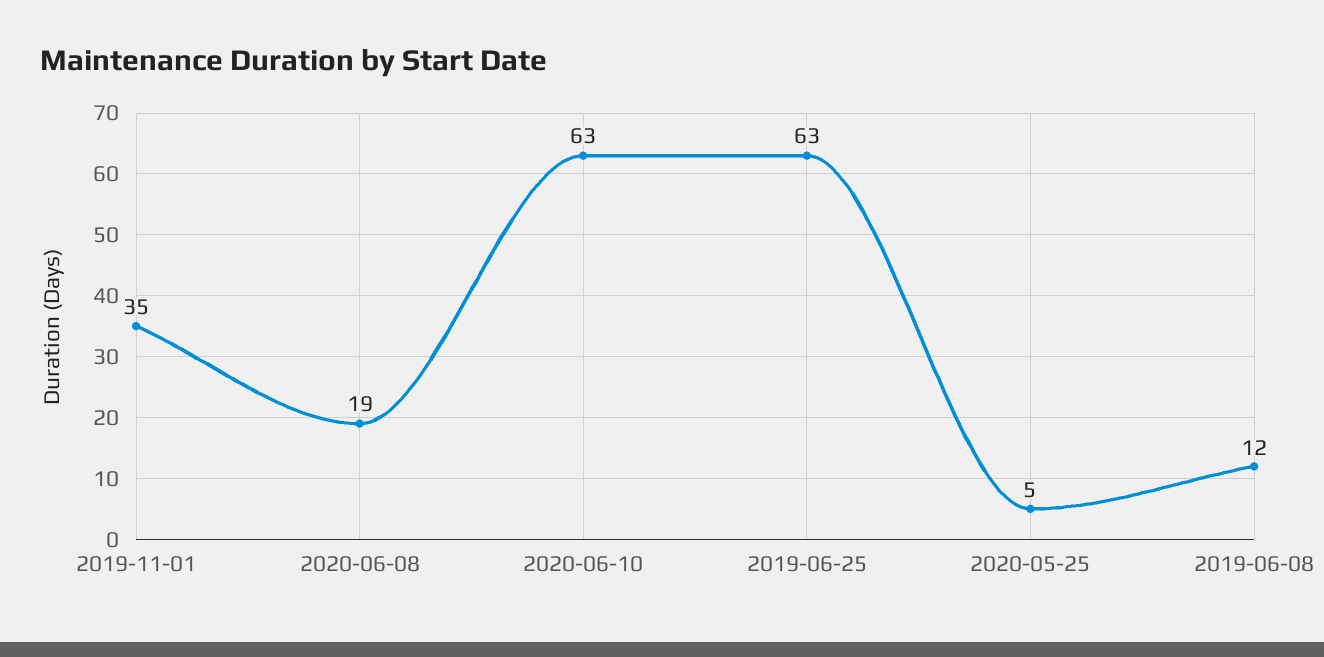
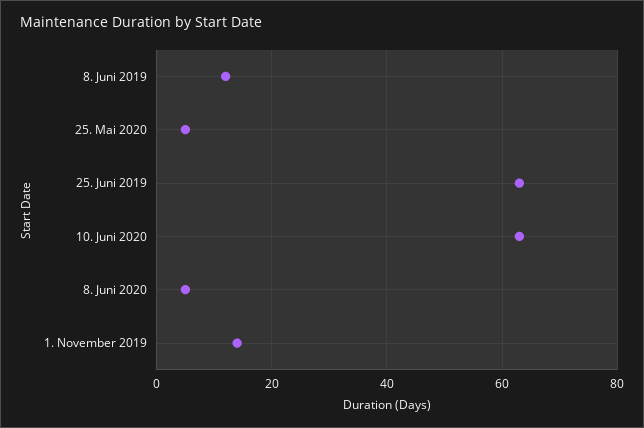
  {
-   "2019-11-01": 35,
+   "2019-11-01": 15,
-   "2020-06-08": 19,
+   "2020-06-08": 5,
    "2020-06-10": 63,
    "2019-06-25": 63,
    "2020-05-25": 5,
    "2019-06-08": 12
  }

